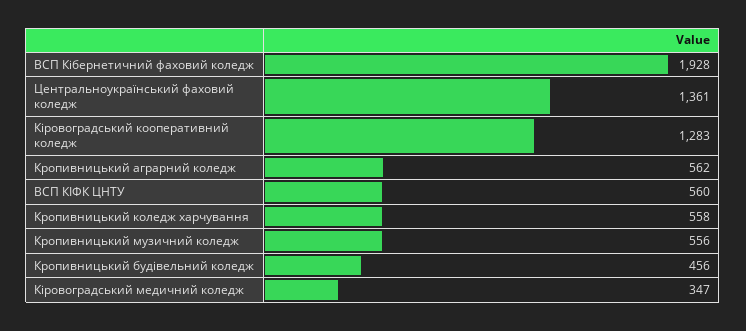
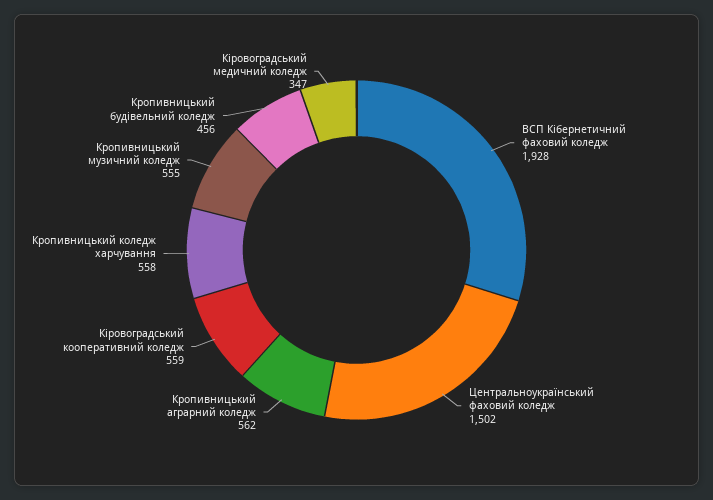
  {
    "ВСП Кібернетичний фаховий коледж": 1928,
-   "Центральноукраїнський фаховий коледж": 1361,
+   "Центральноукраїнський фаховий коледж": 1502,
-   "Кіровоградський кооперативний коледж": 1283,
+   "Кіровоградський кооперативний коледж": 559,
    "Кропивницький аграрний коледж": 562,
-   "ВСП КІФК ЦНТУ": 560,
    "Кропивницький коледж харчування": 558,
-   "Кропивницький музичний коледж": 556,
+   "Кропивницький музичний коледж": 555,
    "Кропивницький будівельний коледж": 456,
    "Кіровоградський медичний коледж": 347
  }

